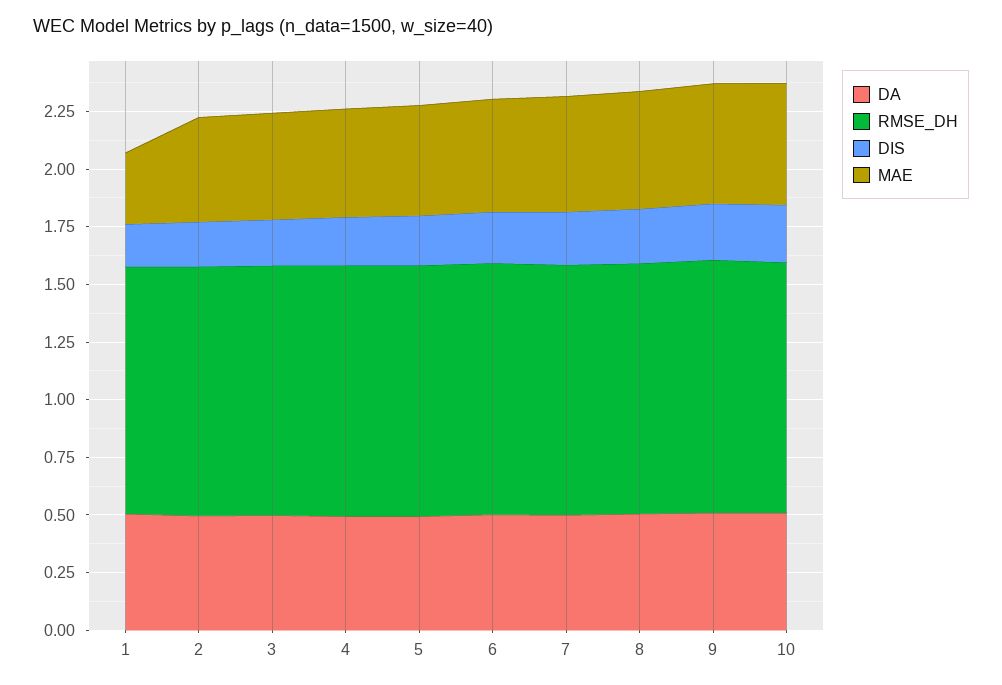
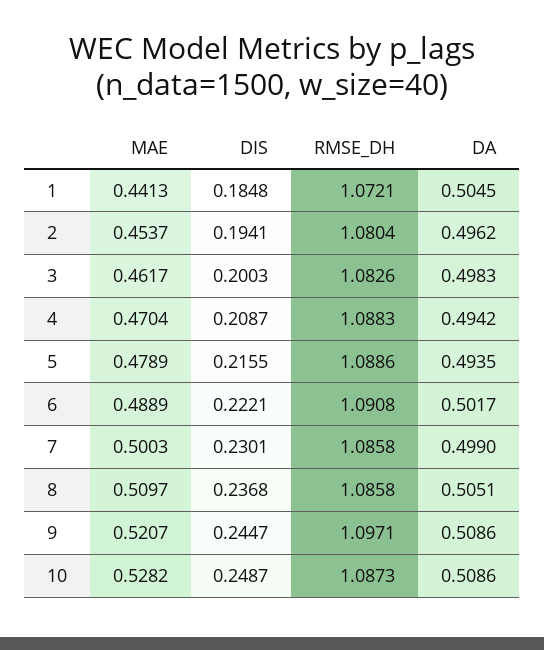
  {
    "DA": {
      "1": 0.5045,
      "2": 0.4962,
      "3": 0.4983,
      "4": 0.4942,
      "5": 0.4935,
      "6": 0.5017,
      "7": 0.499,
      "8": 0.5051,
      "9": 0.5086,
      "10": 0.5086
    },
    "RMSE_DH": {
      "1": 1.0721,
      "2": 1.0804,
      "3": 1.0826,
      "4": 1.0883,
      "5": 1.0886,
      "6": 1.0908,
      "7": 1.0858,
      "8": 1.0858,
      "9": 1.0971,
      "10": 1.0873
    },
    "DIS": {
      "1": 0.1848,
      "2": 0.1941,
      "3": 0.2003,
      "4": 0.2087,
      "5": 0.2155,
      "6": 0.2221,
      "7": 0.2301,
      "8": 0.2368,
      "9": 0.2447,
      "10": 0.2487
    },
    "MAE": {
-     "1": 0.3,
+     "1": 0.4413,
      "2": 0.4537,
      "3": 0.4617,
      "4": 0.4704,
      "5": 0.4789,
      "6": 0.4889,
      "7": 0.5003,
      "8": 0.5097,
      "9": 0.5207,
      "10": 0.5282
    }
  }

